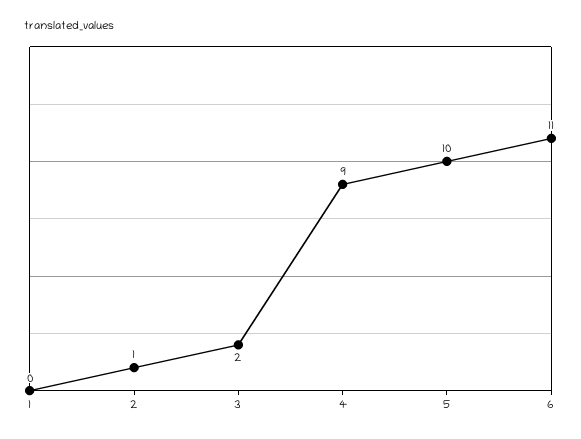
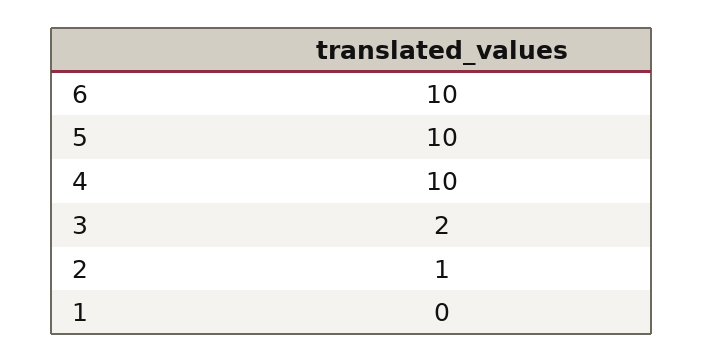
  {
    "1": 0,
    "2": 1,
    "3": 2,
-   "4": 9,
+   "4": 10,
    "5": 10,
-   "6": 11
+   "6": 10
  }

